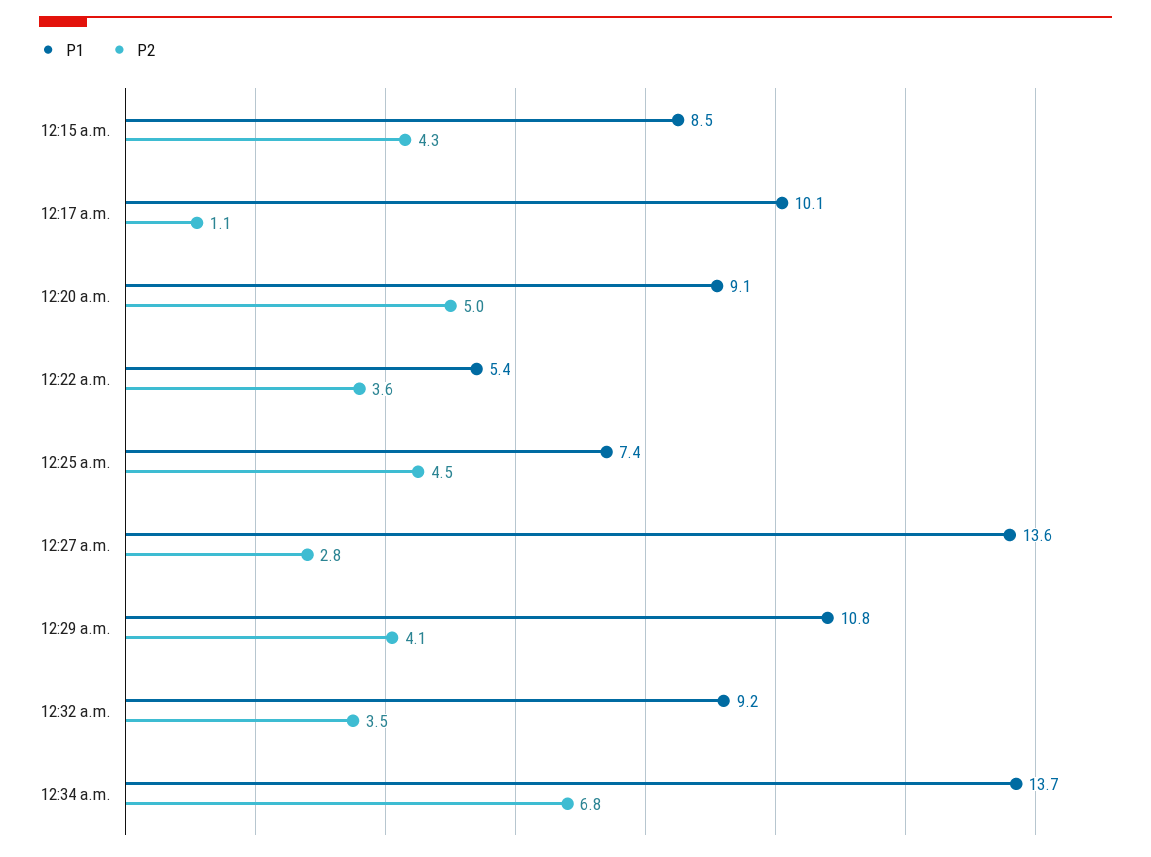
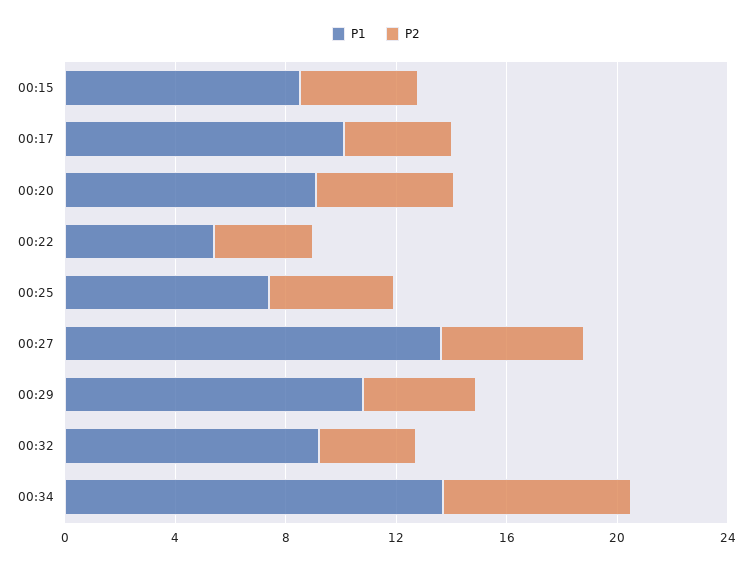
  {
    "P1": {
      "12:15 a.m.": 8.5,
      "12:17 a.m.": 10.1,
      "12:20 a.m.": 9.1,
      "12:22 a.m.": 5.4,
      "12:25 a.m.": 7.4,
      "12:27 a.m.": 13.6,
      "12:29 a.m.": 10.8,
      "12:32 a.m.": 9.2,
      "12:34 a.m.": 13.7
    },
    "P2": {
      "12:15 a.m.": 4.3,
-     "12:17 a.m.": 1.1,
+     "12:17 a.m.": 4,
      "12:20 a.m.": 5,
      "12:22 a.m.": 3.6,
      "12:25 a.m.": 4.5,
-     "12:27 a.m.": 2.8,
+     "12:27 a.m.": 5,
      "12:29 a.m.": 4.1,
      "12:32 a.m.": 3.5,
      "12:34 a.m.": 6.8
    }
  }

